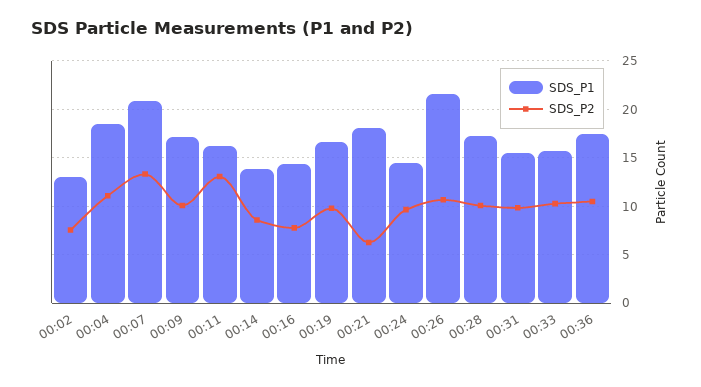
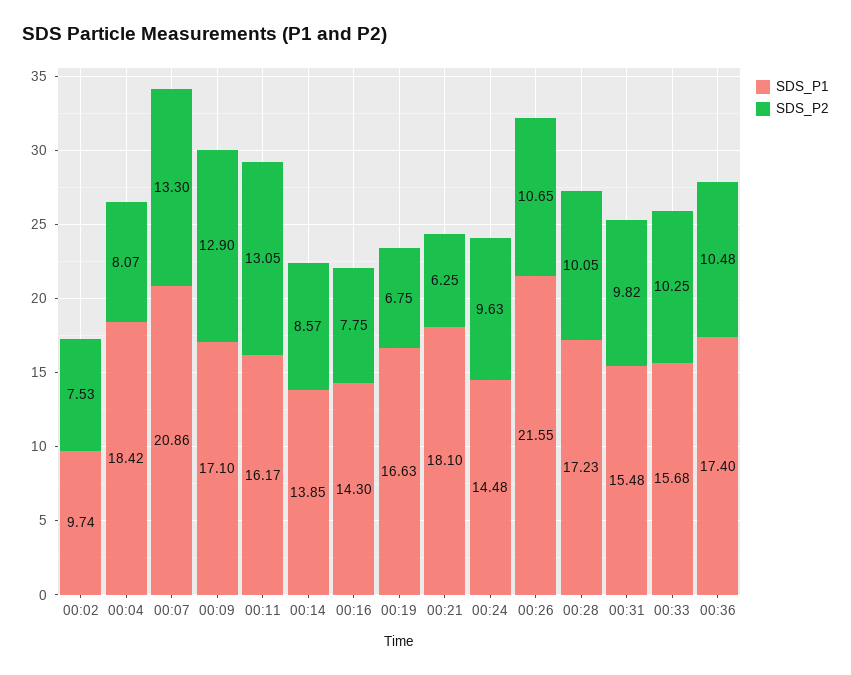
  {
    "SDS_P1": {
-     "00:02": 13,
+     "00:02": 9.74,
      "00:04": 18.42,
      "00:07": 20.86,
      "00:09": 17.1,
      "00:11": 16.17,
      "00:14": 13.85,
      "00:16": 14.3,
      "00:19": 16.63,
      "00:21": 18.1,
      "00:24": 14.48,
      "00:26": 21.55,
      "00:28": 17.23,
      "00:31": 15.48,
      "00:33": 15.68,
      "00:36": 17.4
    },
    "SDS_P2": {
      "00:02": 7.53,
-     "00:04": 11,
+     "00:04": 8.07,
      "00:07": 13.3,
-     "00:09": 10,
+     "00:09": 12.9,
      "00:11": 13.05,
      "00:14": 8.57,
      "00:16": 7.75,
-     "00:19": 10,
+     "00:19": 6.75,
      "00:21": 6.25,
      "00:24": 9.63,
      "00:26": 10.65,
      "00:28": 10.05,
      "00:31": 9.82,
      "00:33": 10.25,
      "00:36": 10.48
    }
  }

